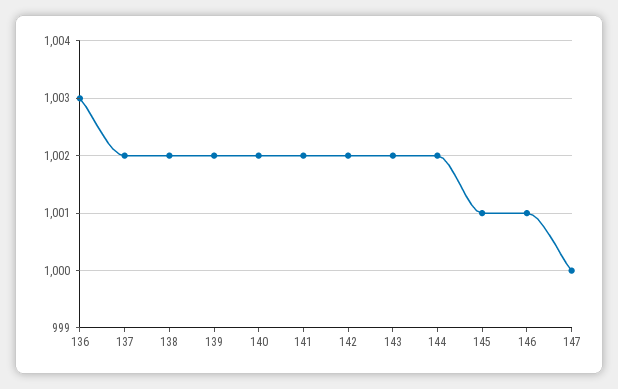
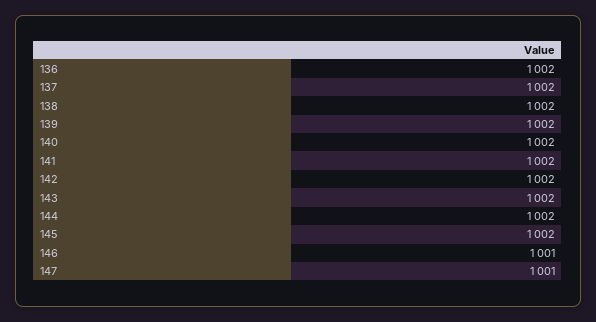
  {
-   "136": 1003,
+   "136": 1002,
    "137": 1002,
    "138": 1002,
    "139": 1002,
    "140": 1002,
    "141": 1002,
    "142": 1002,
    "143": 1002,
    "144": 1002,
-   "145": 1001,
+   "145": 1002,
    "146": 1001,
-   "147": 1000
+   "147": 1001
  }

